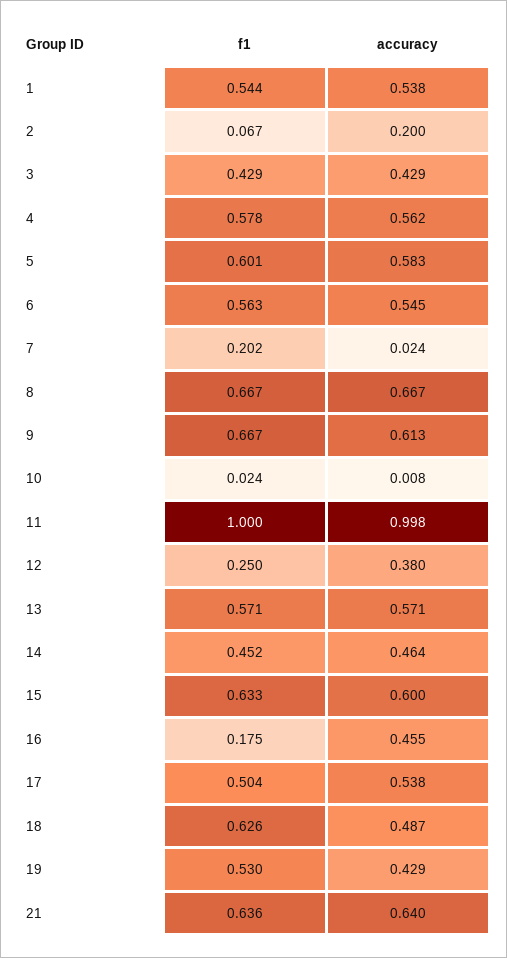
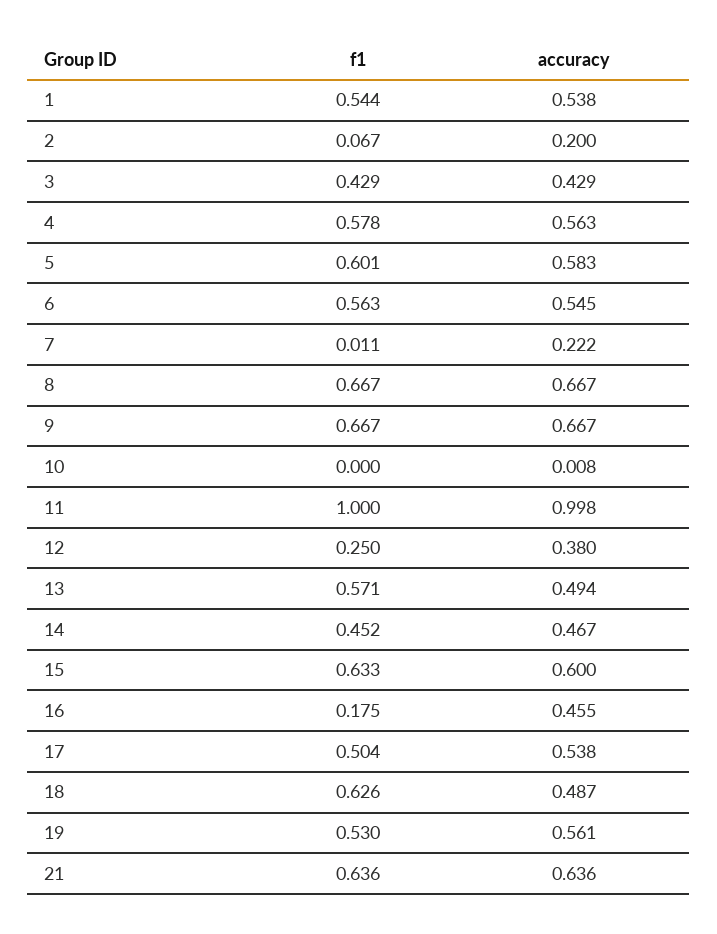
  {
    "f1": {
      "1": 0.544,
      "2": 0.067,
      "3": 0.429,
      "4": 0.578,
      "5": 0.601,
      "6": 0.563,
-     "7": 0.202,
+     "7": 0.011,
      "8": 0.667,
      "9": 0.667,
-     "10": 0.024,
+     "10": 0,
      "11": 1,
      "12": 0.25,
      "13": 0.571,
      "14": 0.452,
      "15": 0.633,
      "16": 0.175,
      "17": 0.504,
      "18": 0.626,
      "19": 0.53,
      "21": 0.636
    },
    "accuracy": {
      "1": 0.538,
      "2": 0.2,
      "3": 0.429,
-     "4": 0.562,
+     "4": 0.563,
      "5": 0.583,
      "6": 0.545,
-     "7": 0.024,
+     "7": 0.222,
      "8": 0.667,
-     "9": 0.613,
+     "9": 0.667,
      "10": 0.008,
      "11": 0.998,
      "12": 0.38,
-     "13": 0.571,
+     "13": 0.494,
-     "14": 0.464,
+     "14": 0.467,
      "15": 0.6,
      "16": 0.455,
      "17": 0.538,
      "18": 0.487,
-     "19": 0.429,
+     "19": 0.561,
-     "21": 0.64
+     "21": 0.636
    }
  }

